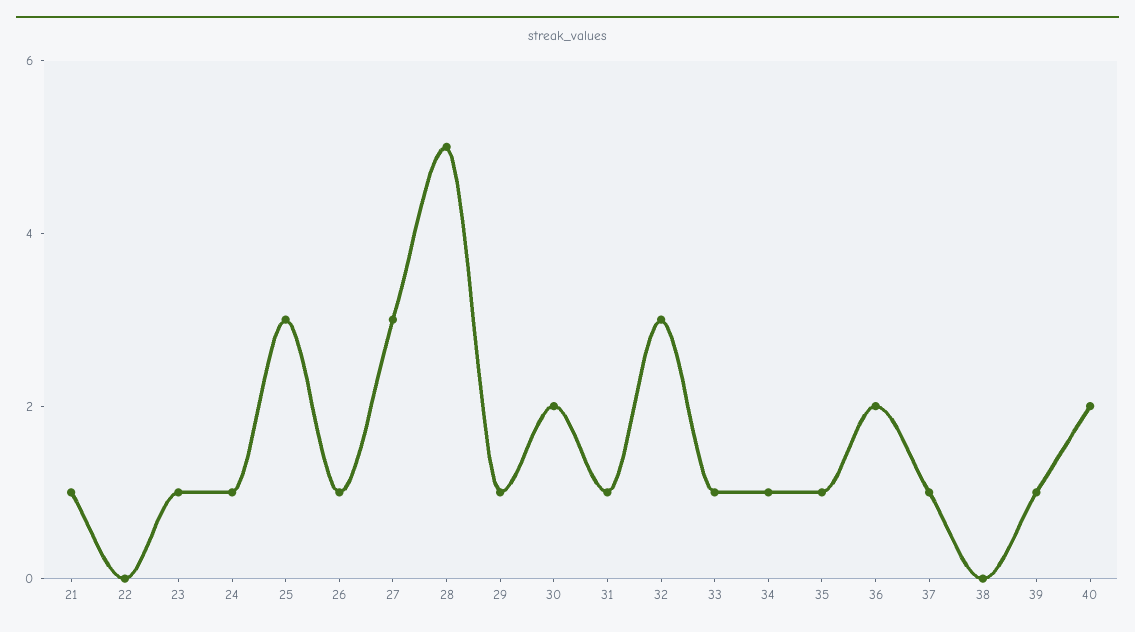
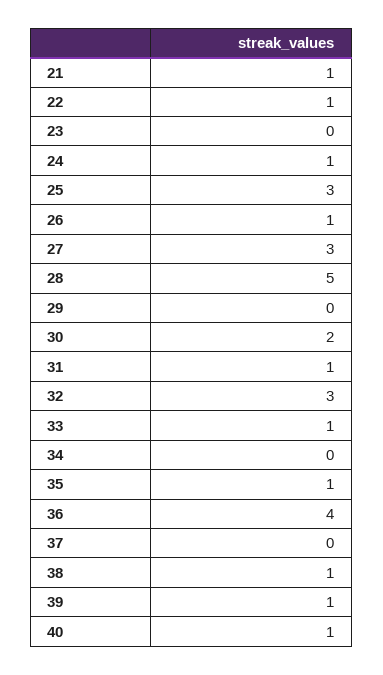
  {
    "21": 1,
-   "22": 0,
+   "22": 1,
-   "23": 1,
+   "23": 0,
    "24": 1,
    "25": 3,
    "26": 1,
    "27": 3,
    "28": 5,
-   "29": 1,
+   "29": 0,
    "30": 2,
    "31": 1,
    "32": 3,
    "33": 1,
-   "34": 1,
+   "34": 0,
    "35": 1,
-   "36": 2,
+   "36": 4,
-   "37": 1,
+   "37": 0,
-   "38": 0,
+   "38": 1,
    "39": 1,
-   "40": 2
+   "40": 1
  }

